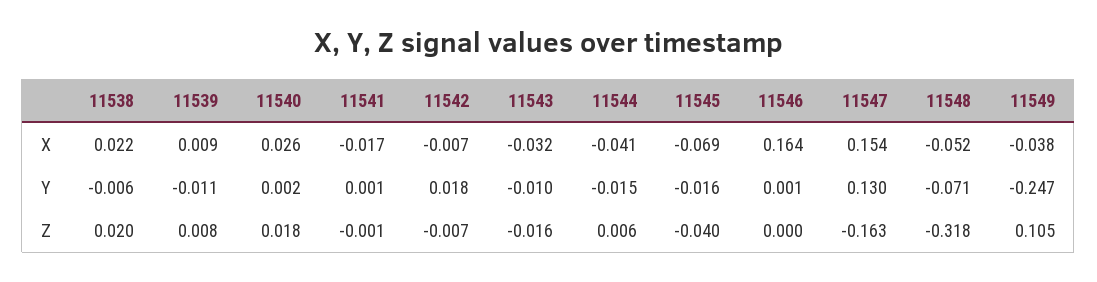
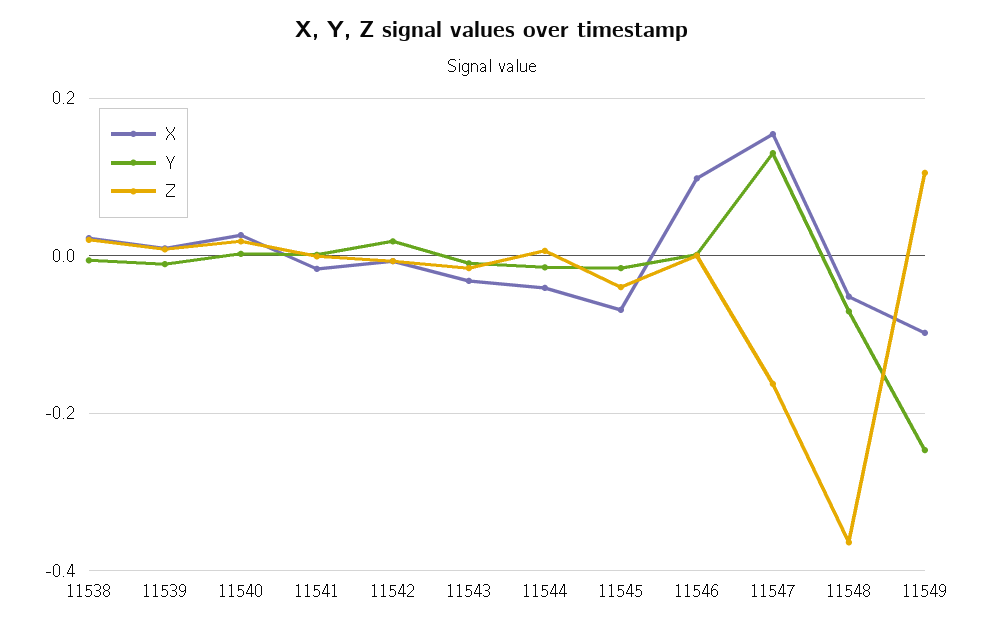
  {
    "X": {
      "11538": 0.022,
      "11539": 0.009,
      "11540": 0.026,
      "11541": -0.017,
      "11542": -0.007,
      "11543": -0.032,
      "11544": -0.041,
      "11545": -0.069,
-     "11546": 0.164,
+     "11546": 0.1,
      "11547": 0.154,
      "11548": -0.052,
-     "11549": -0.038
+     "11549": -0.1
    },
    "Y": {
      "11538": -0.006,
      "11539": -0.011,
      "11540": 0.002,
      "11541": 0.001,
      "11542": 0.018,
      "11543": -0.01,
      "11544": -0.015,
      "11545": -0.016,
      "11546": 0.001,
      "11547": 0.13,
      "11548": -0.071,
      "11549": -0.247
    },
    "Z": {
      "11538": 0.02,
      "11539": 0.008,
      "11540": 0.018,
      "11541": -0.001,
      "11542": -0.007,
      "11543": -0.016,
      "11544": 0.006,
      "11545": -0.04,
      "11546": 0,
      "11547": -0.163,
-     "11548": -0.318,
+     "11548": -0.36,
      "11549": 0.105
    }
  }

